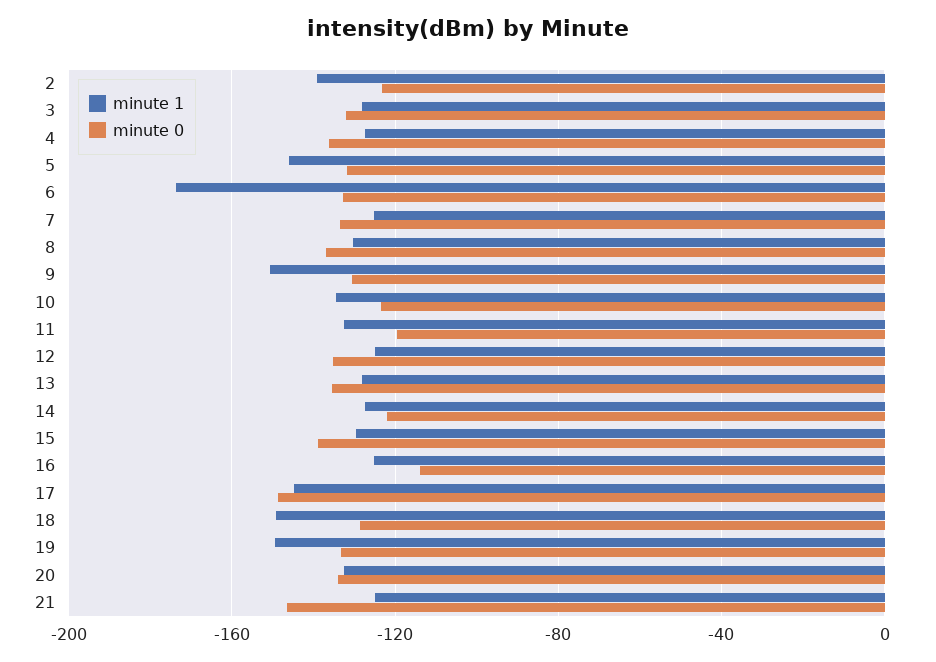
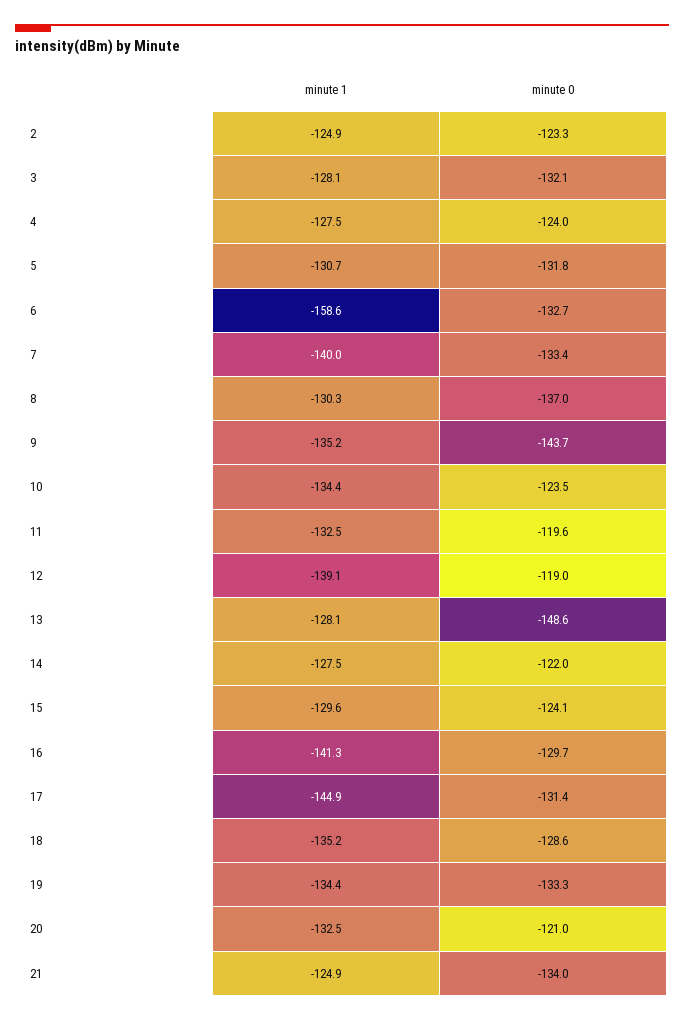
  {
    "minute 1": {
-     "2": -140,
+     "2": -124.9,
      "3": -128.1,
      "4": -127.5,
-     "5": -145,
+     "5": -130.7,
-     "6": -175,
+     "6": -158.6,
-     "7": -125,
+     "7": -140,
      "8": -130.3,
-     "9": -150,
+     "9": -135.2,
      "10": -134.4,
      "11": -132.5,
-     "12": -125,
+     "12": -139.1,
      "13": -128.1,
      "14": -127.5,
      "15": -129.6,
-     "16": -125,
+     "16": -141.3,
      "17": -144.9,
-     "18": -150,
+     "18": -135.2,
-     "19": -150,
+     "19": -134.4,
      "20": -132.5,
      "21": -124.9
    },
    "minute 0": {
      "2": -123.3,
      "3": -132.1,
-     "4": -135,
+     "4": -124,
      "5": -131.8,
      "6": -132.7,
      "7": -133.4,
      "8": -137,
-     "9": -130,
+     "9": -143.7,
      "10": -123.5,
      "11": -119.6,
-     "12": -135,
+     "12": -119,
-     "13": -135,
+     "13": -148.6,
      "14": -122,
-     "15": -140,
+     "15": -124.1,
-     "16": -115,
+     "16": -129.7,
-     "17": -150,
+     "17": -131.4,
      "18": -128.6,
      "19": -133.3,
-     "20": -135,
+     "20": -121,
-     "21": -145
+     "21": -134
    }
  }

